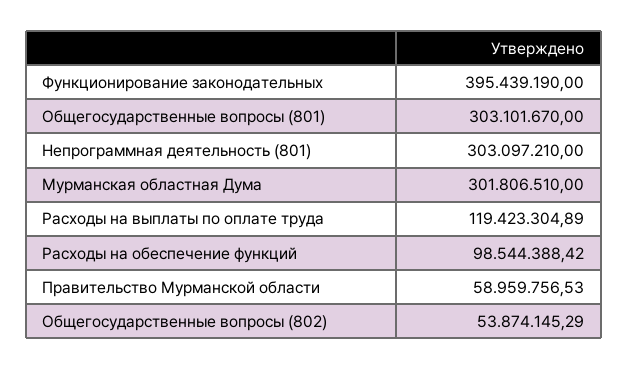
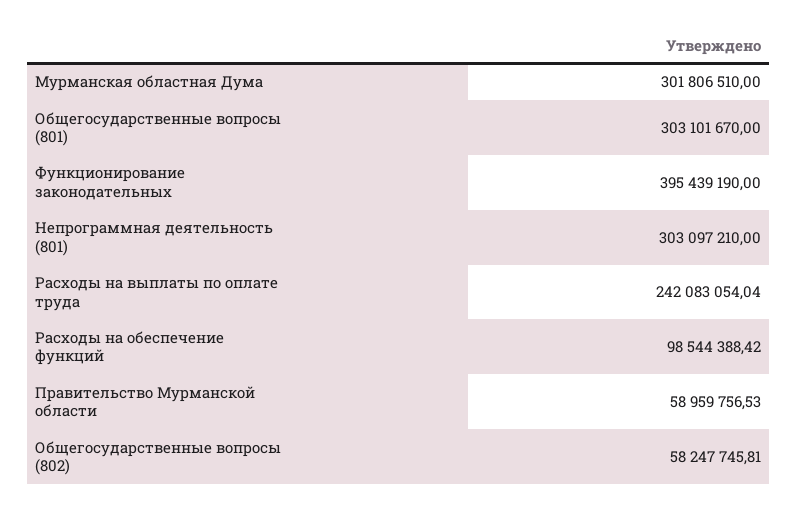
  {
    "Функционирование законодательных": 395439190,
    "Общегосударственные вопросы (801)": 303101670,
    "Непрограммная деятельность (801)": 303097210,
    "Мурманская областная Дума": 301806510,
-   "Расходы на выплаты по оплате труда": 119423304.89,
+   "Расходы на выплаты по оплате труда": 242083054.04,
    "Расходы на обеспечение функций": 98544388.42,
    "Правительство Мурманской области": 58959756.53,
-   "Общегосударственные вопросы (802)": 53874145.29
+   "Общегосударственные вопросы (802)": 58247745.81
  }

